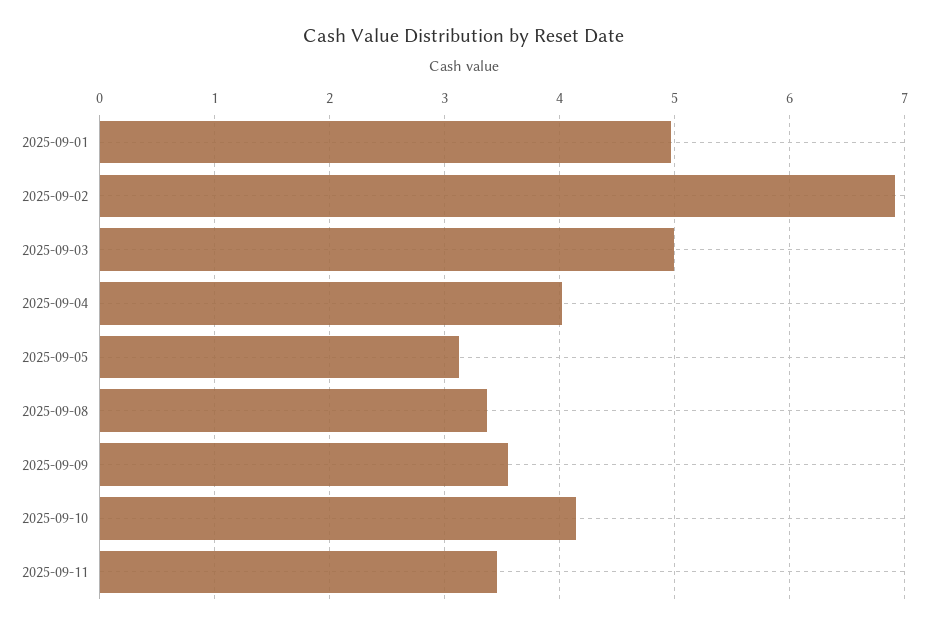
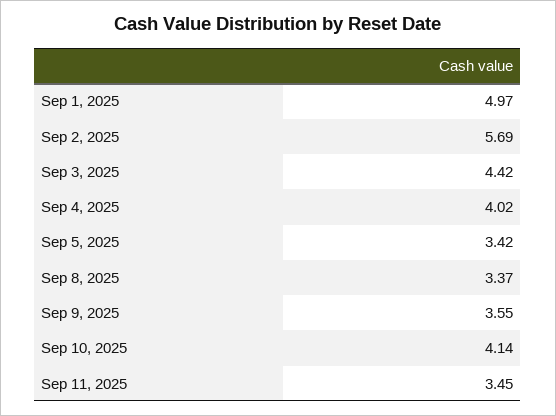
  {
    "2025-09-01": 4.97,
-   "2025-09-02": 6.9,
+   "2025-09-02": 5.69,
-   "2025-09-03": 5,
+   "2025-09-03": 4.42,
    "2025-09-04": 4.02,
-   "2025-09-05": 3.1,
+   "2025-09-05": 3.42,
    "2025-09-08": 3.37,
    "2025-09-09": 3.55,
    "2025-09-10": 4.14,
    "2025-09-11": 3.45
  }

